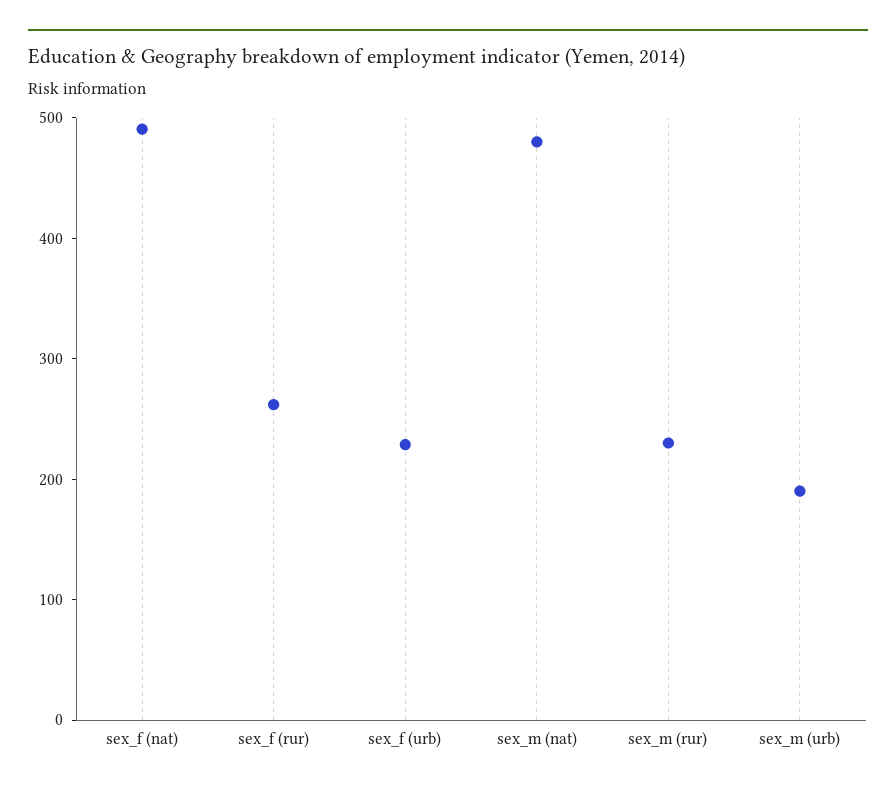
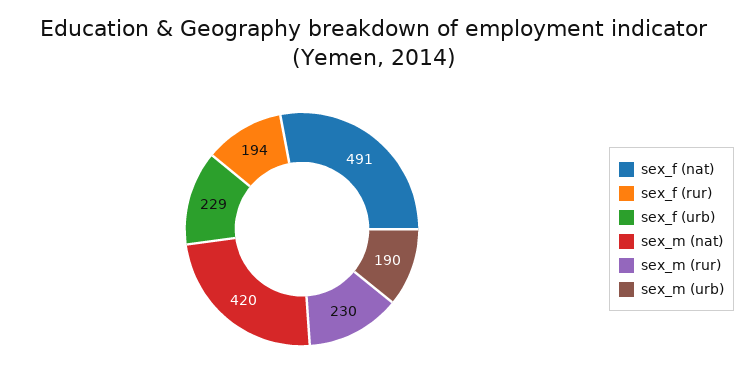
  {
    "sex_f (nat)": 491,
-   "sex_f (rur)": 260,
+   "sex_f (rur)": 194,
    "sex_f (urb)": 229,
-   "sex_m (nat)": 480,
+   "sex_m (nat)": 420,
    "sex_m (rur)": 230,
    "sex_m (urb)": 190
  }

